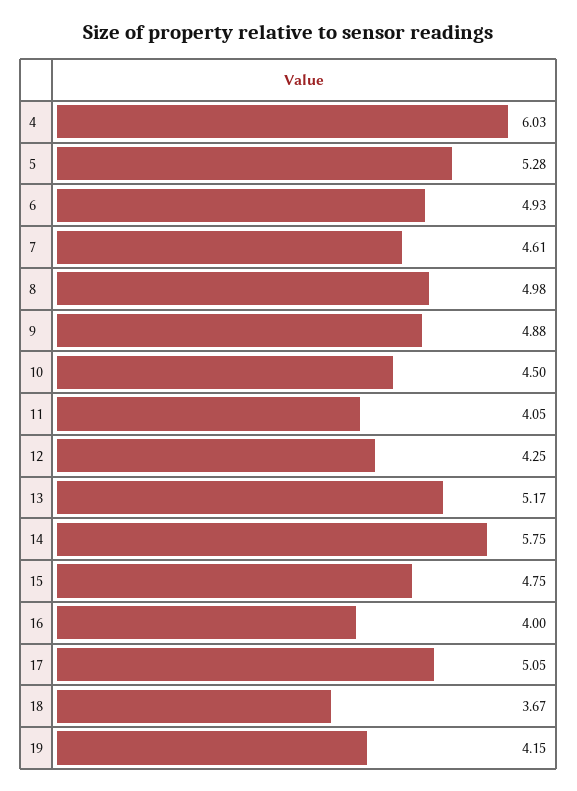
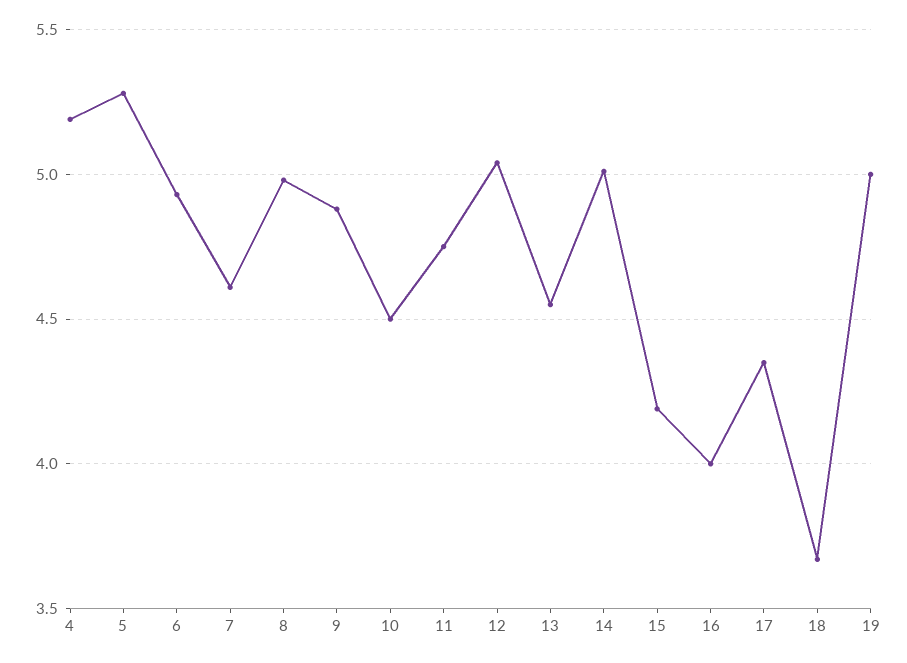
  {
-   "4": 6.03,
+   "4": 5.2,
    "5": 5.28,
    "6": 4.93,
    "7": 4.61,
    "8": 4.98,
    "9": 4.88,
    "10": 4.5,
-   "11": 4.05,
+   "11": 4.75,
-   "12": 4.25,
+   "12": 5.05,
-   "13": 5.17,
+   "13": 4.55,
-   "14": 5.75,
+   "14": 5,
-   "15": 4.75,
+   "15": 4.2,
    "16": 4,
-   "17": 5.05,
+   "17": 4.35,
    "18": 3.67,
-   "19": 4.15
+   "19": 5
  }

